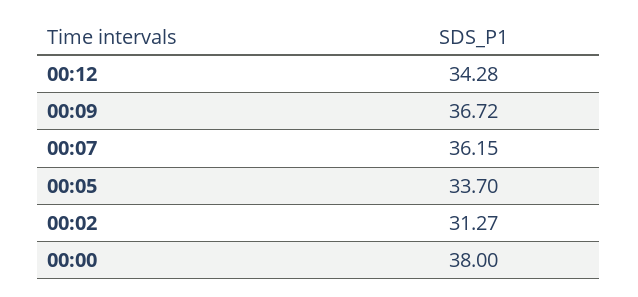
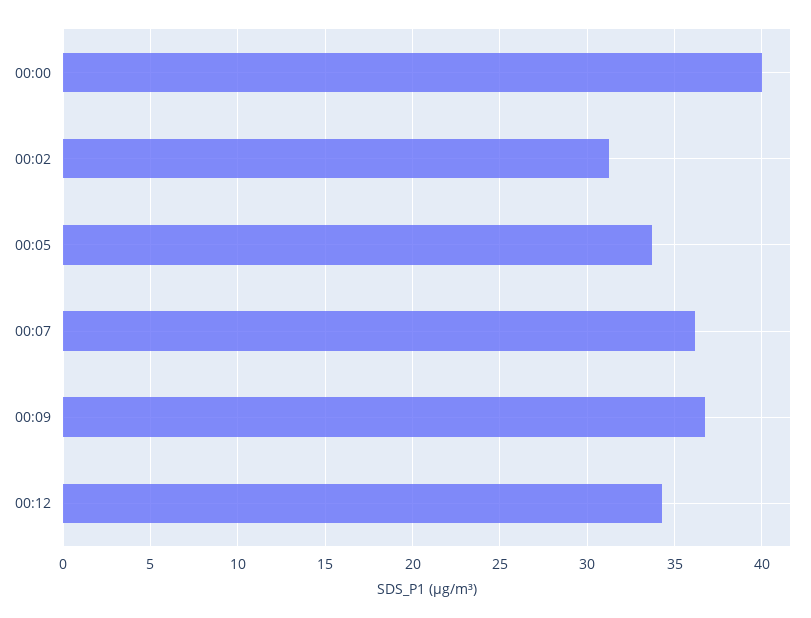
  {
    "00:12": 34.28,
    "00:09": 36.72,
    "00:07": 36.15,
    "00:05": 33.7,
    "00:02": 31.27,
-   "00:00": 38
+   "00:00": 40
  }

